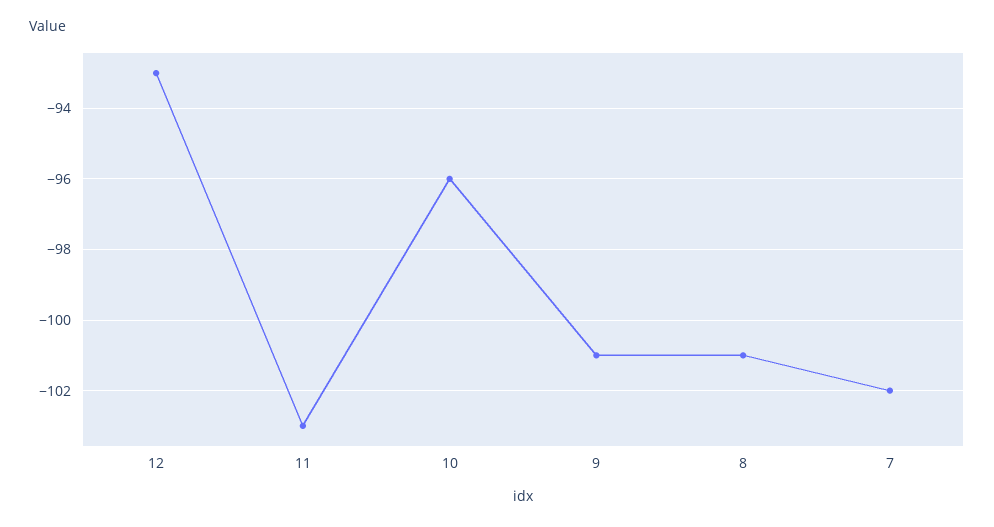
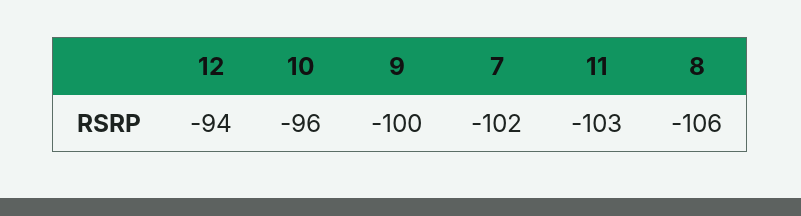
  {
-   "12": -93,
+   "12": -94,
    "11": -103,
    "10": -96,
-   "9": -101,
+   "9": -100,
-   "8": -101,
+   "8": -106,
    "7": -102
  }

